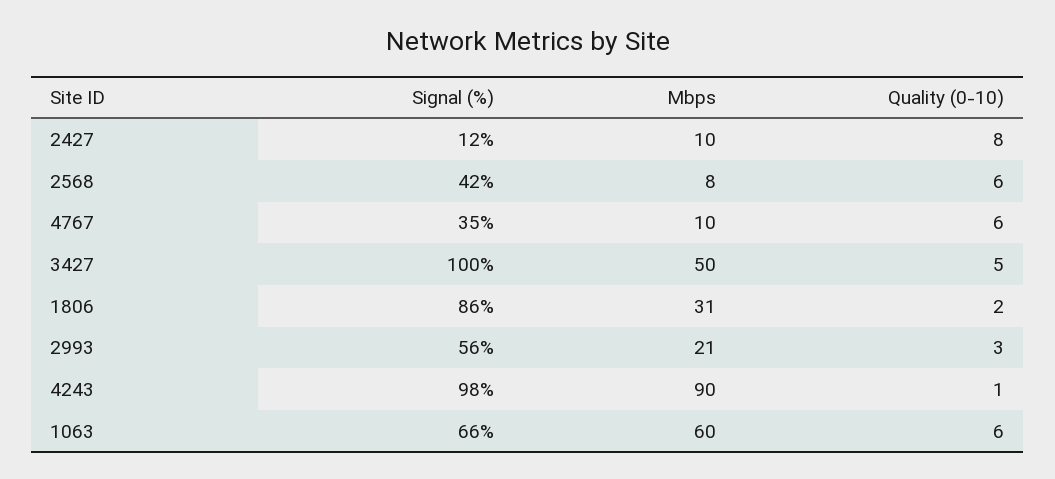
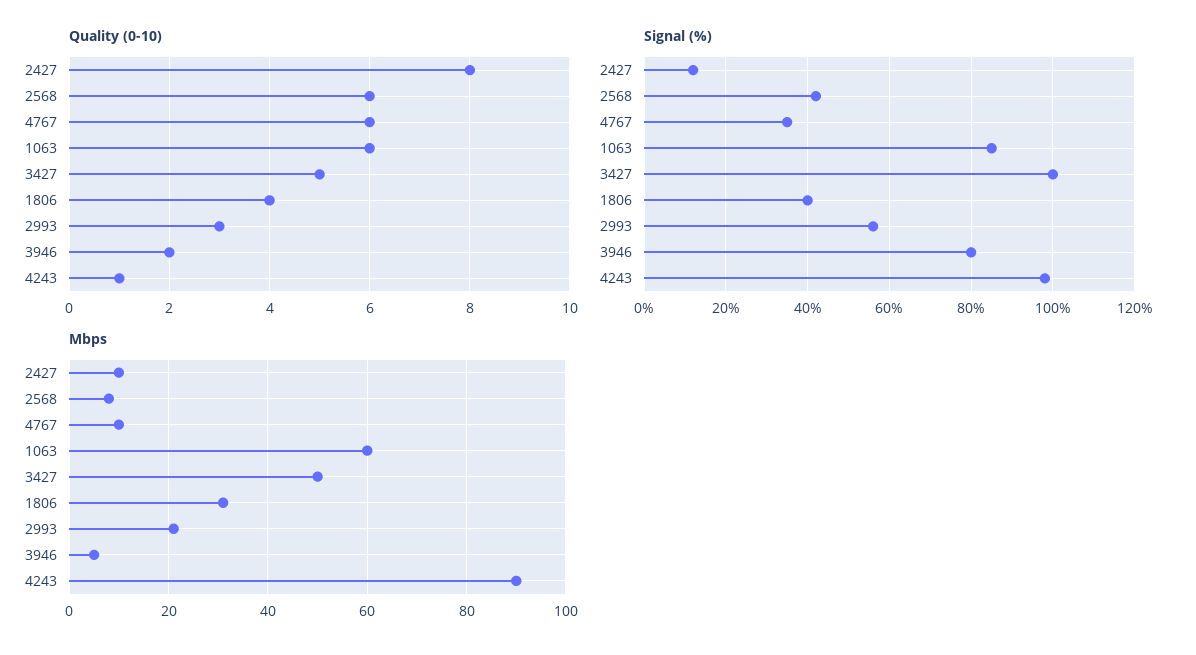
  {
    "Signal (%)": {
      "2427": 12,
      "2568": 42,
      "4767": 35,
      "3427": 100,
-     "1806": 86,
+     "1806": 40,
      "2993": 56,
      "4243": 98,
-     "1063": 66
+     "1063": 85,
+     "3946": 80
    },
    "Mbps": {
      "2427": 10,
      "2568": 8,
      "4767": 10,
      "3427": 50,
      "1806": 31,
      "2993": 21,
      "4243": 90,
-     "1063": 60
+     "1063": 60,
+     "3946": 5
    },
    "Quality (0-10)": {
      "2427": 8,
      "2568": 6,
      "4767": 6,
      "3427": 5,
-     "1806": 2,
+     "1806": 4,
      "2993": 3,
      "4243": 1,
-     "1063": 6
+     "1063": 6,
+     "3946": 2
    }
  }

